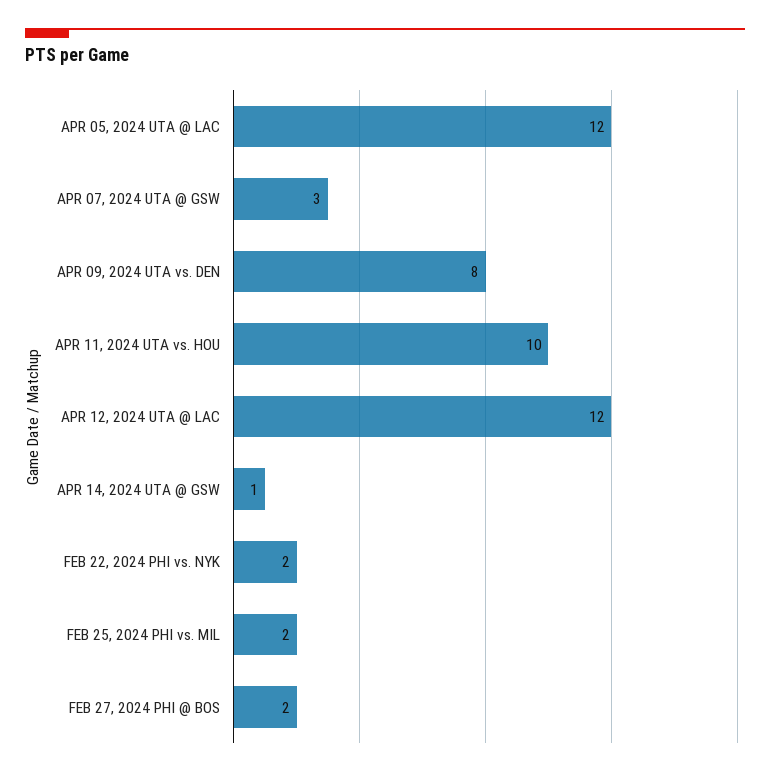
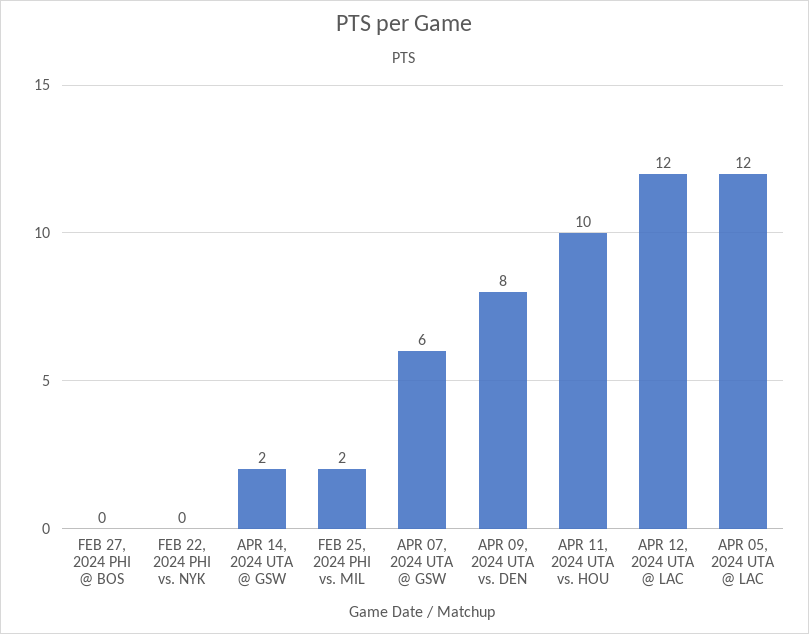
  {
    "APR 05, 2024 UTA @ LAC": 12,
-   "APR 07, 2024 UTA @ GSW": 3,
+   "APR 07, 2024 UTA @ GSW": 6,
    "APR 09, 2024 UTA vs. DEN": 8,
    "APR 11, 2024 UTA vs. HOU": 10,
    "APR 12, 2024 UTA @ LAC": 12,
-   "APR 14, 2024 UTA @ GSW": 1,
+   "APR 14, 2024 UTA @ GSW": 2,
-   "FEB 22, 2024 PHI vs. NYK": 2,
+   "FEB 22, 2024 PHI vs. NYK": 0,
    "FEB 25, 2024 PHI vs. MIL": 2,
-   "FEB 27, 2024 PHI @ BOS": 2
+   "FEB 27, 2024 PHI @ BOS": 0
  }

